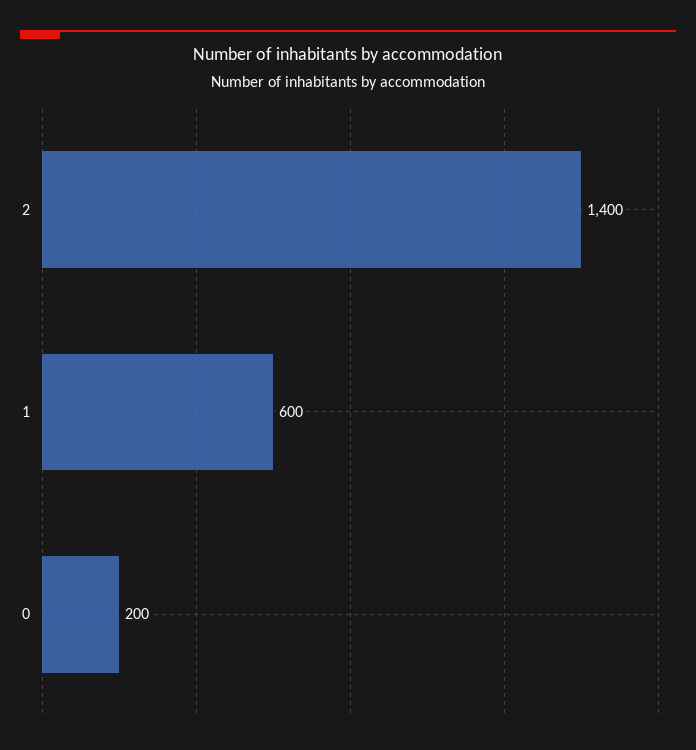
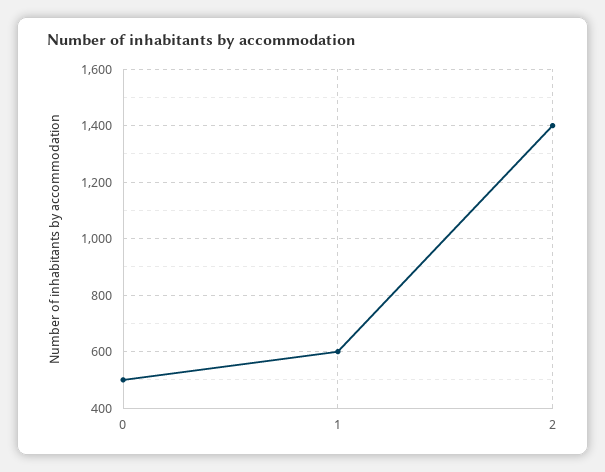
  {
    "2": 1400,
    "1": 600,
-   "0": 200
+   "0": 500
  }

